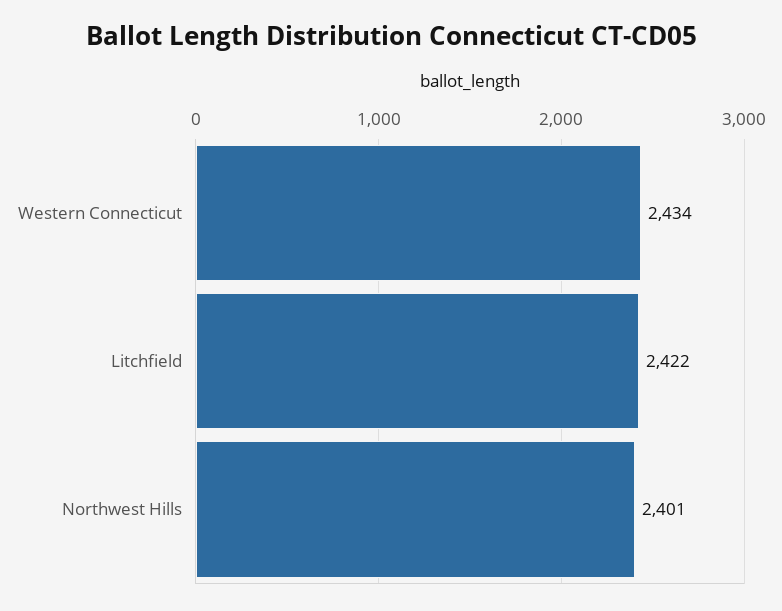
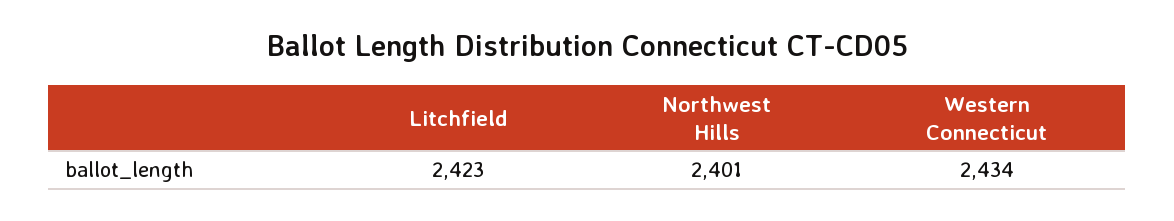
  {
    "Western Connecticut": 2434,
-   "Litchfield": 2422,
+   "Litchfield": 2423,
    "Northwest Hills": 2401
  }

